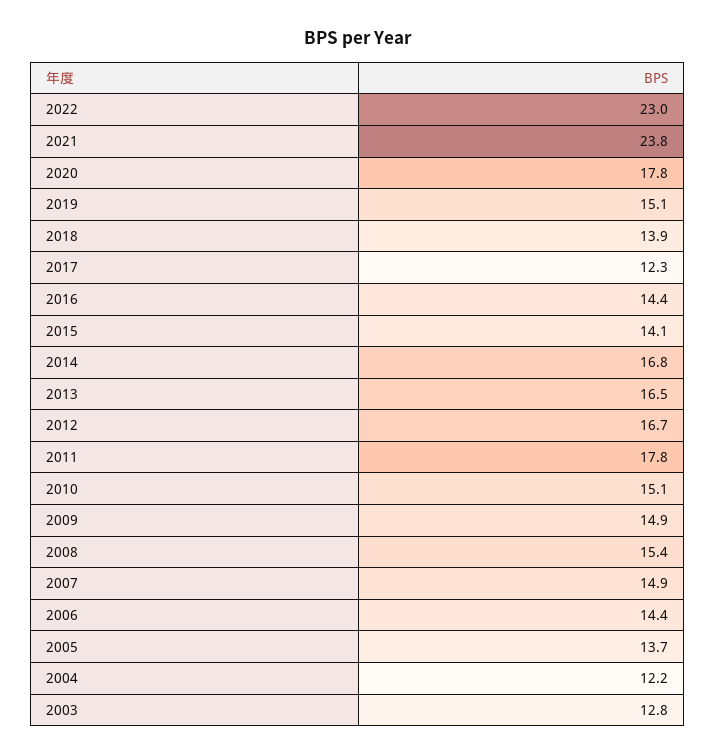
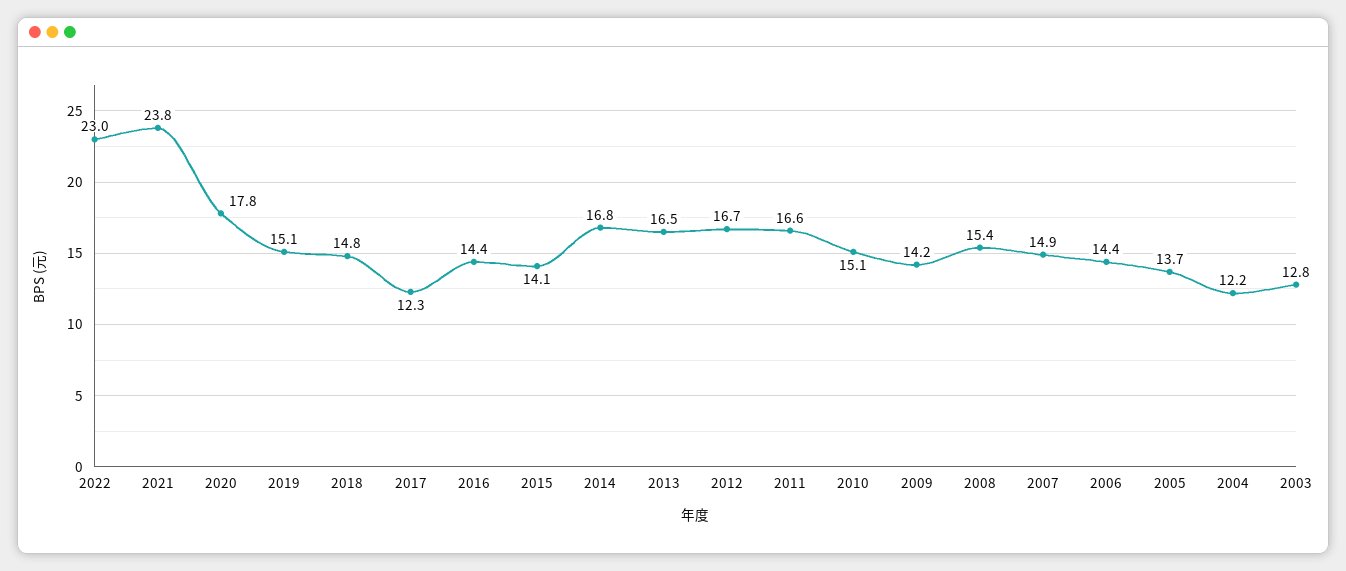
  {
    "2022": 23,
    "2021": 23.8,
    "2020": 17.8,
    "2019": 15.1,
-   "2018": 13.9,
+   "2018": 14.8,
    "2017": 12.3,
    "2016": 14.4,
    "2015": 14.1,
    "2014": 16.8,
    "2013": 16.5,
    "2012": 16.7,
-   "2011": 17.8,
+   "2011": 16.6,
    "2010": 15.1,
-   "2009": 14.9,
+   "2009": 14.2,
    "2008": 15.4,
    "2007": 14.9,
    "2006": 14.4,
    "2005": 13.7,
    "2004": 12.2,
    "2003": 12.8
  }

